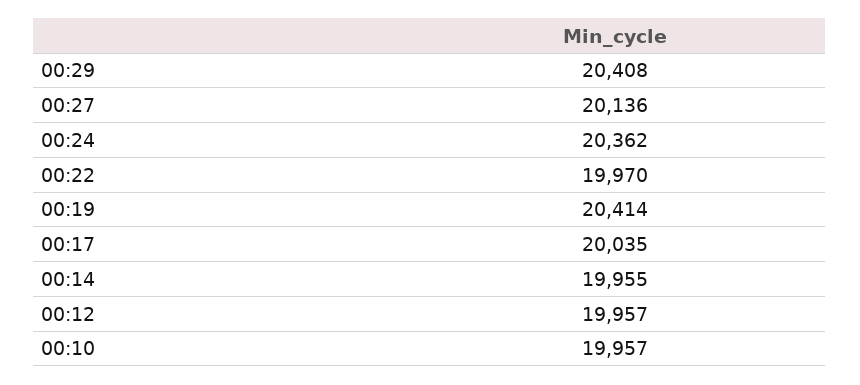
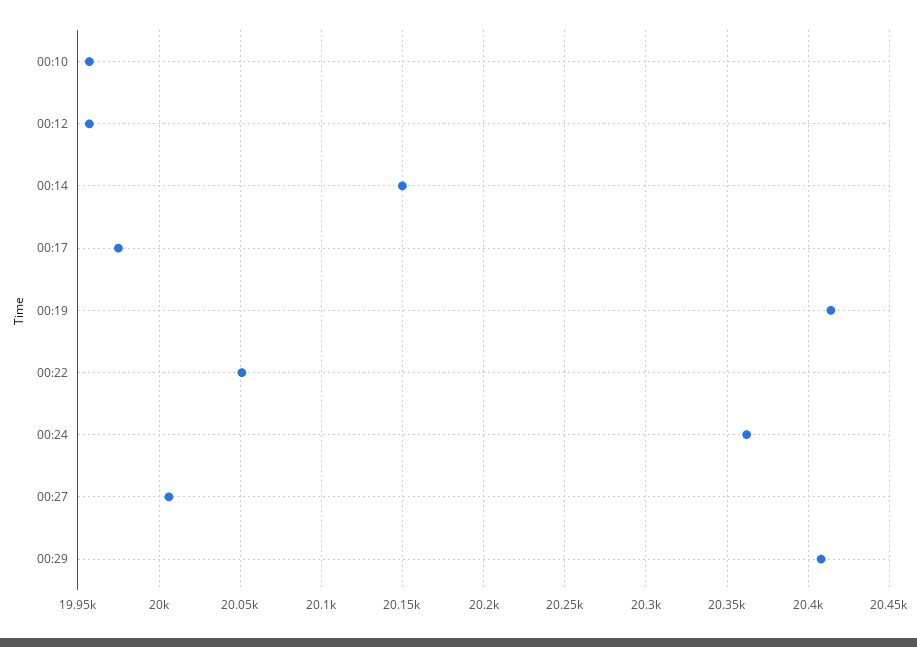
  {
    "00:29": 20408,
-   "00:27": 20136,
+   "00:27": 20005,
    "00:24": 20362,
-   "00:22": 19970,
+   "00:22": 20050,
    "00:19": 20414,
-   "00:17": 20035,
+   "00:17": 19975,
-   "00:14": 19955,
+   "00:14": 20150,
    "00:12": 19957,
    "00:10": 19957
  }

